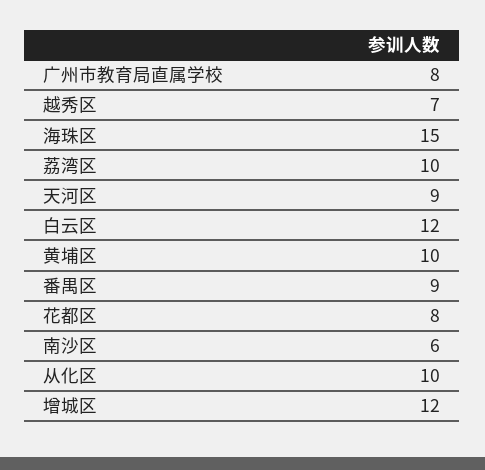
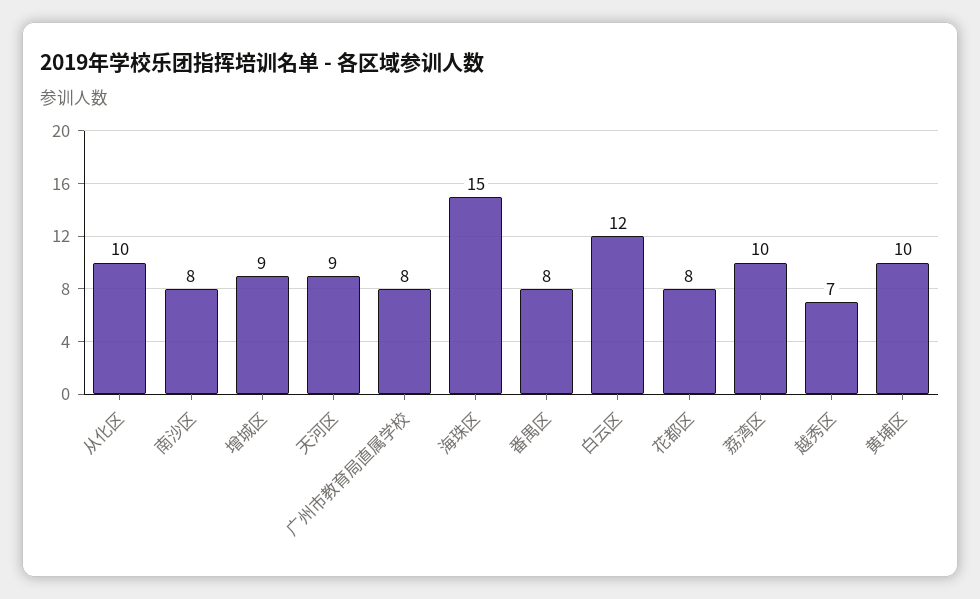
  {
    "广州市教育局直属学校": 8,
    "越秀区": 7,
    "海珠区": 15,
    "荔湾区": 10,
    "天河区": 9,
    "白云区": 12,
    "黄埔区": 10,
-   "番禺区": 9,
+   "番禺区": 8,
    "花都区": 8,
-   "南沙区": 6,
+   "南沙区": 8,
    "从化区": 10,
-   "增城区": 12
+   "增城区": 9
  }

